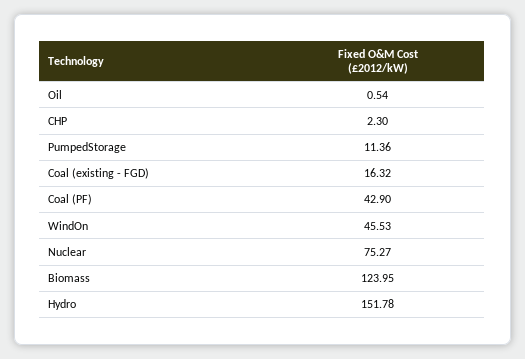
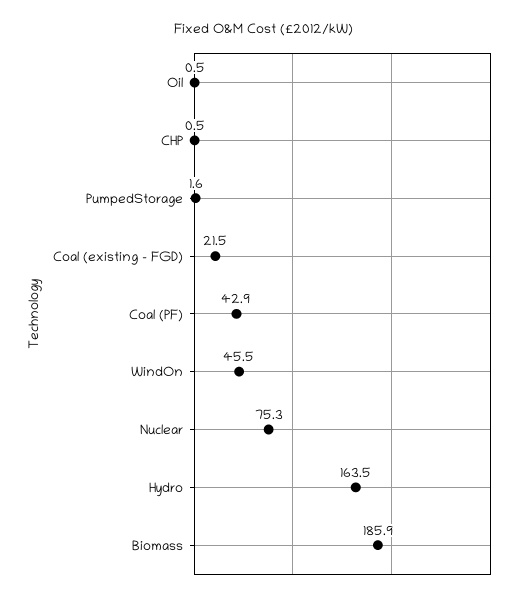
  {
    "Oil": 0.54,
-   "CHP": 2.3,
+   "CHP": 0.5,
-   "PumpedStorage": 11.36,
+   "PumpedStorage": 1.6,
-   "Coal (existing - FGD)": 16.32,
+   "Coal (existing - FGD)": 21.5,
    "Coal (PF)": 42.9,
    "WindOn": 45.53,
    "Nuclear": 75.27,
-   "Biomass": 123.95,
+   "Biomass": 185.9,
-   "Hydro": 151.78
+   "Hydro": 163.5
  }

